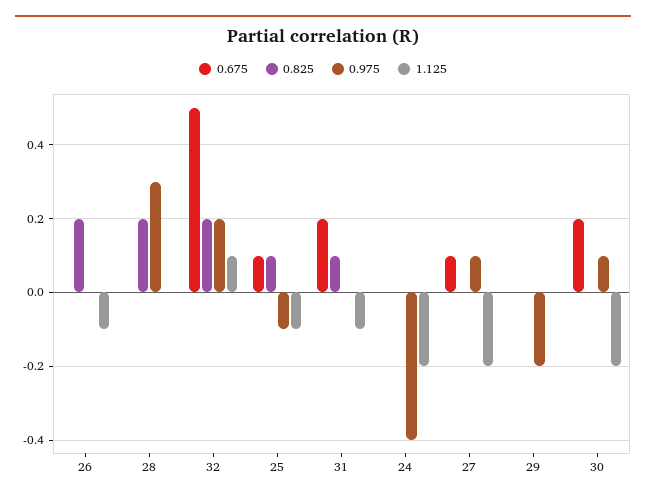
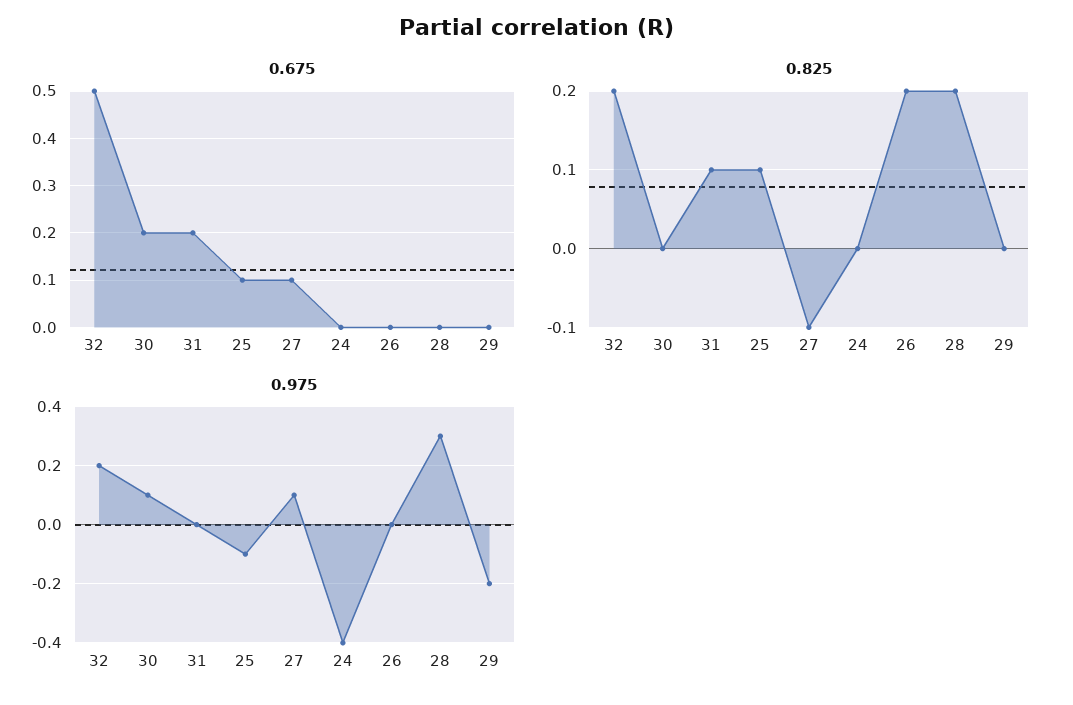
  {
    "0.675": {
      "26": 0,
      "28": 0,
      "32": 0.5,
      "25": 0.1,
      "31": 0.2,
      "24": 0,
      "27": 0.1,
      "29": 0,
      "30": 0.2
    },
    "0.825": {
      "26": 0.2,
      "28": 0.2,
      "32": 0.2,
      "25": 0.1,
      "31": 0.1,
      "24": 0,
-     "27": 0,
+     "27": -0.1,
      "29": 0,
      "30": 0
    },
    "0.975": {
      "26": 0,
      "28": 0.3,
      "32": 0.2,
      "25": -0.1,
      "31": 0,
      "24": -0.4,
      "27": 0.1,
      "29": -0.2,
      "30": 0.1
-   },
+   }
-   "1.125": {
-     "26": -0.1,
-     "28": 0,
-     "32": 0.1,
-     "25": -0.1,
-     "31": -0.1,
-     "24": -0.2,
-     "27": -0.2,
-     "29": 0,
-     "30": -0.2
-   }
  }

